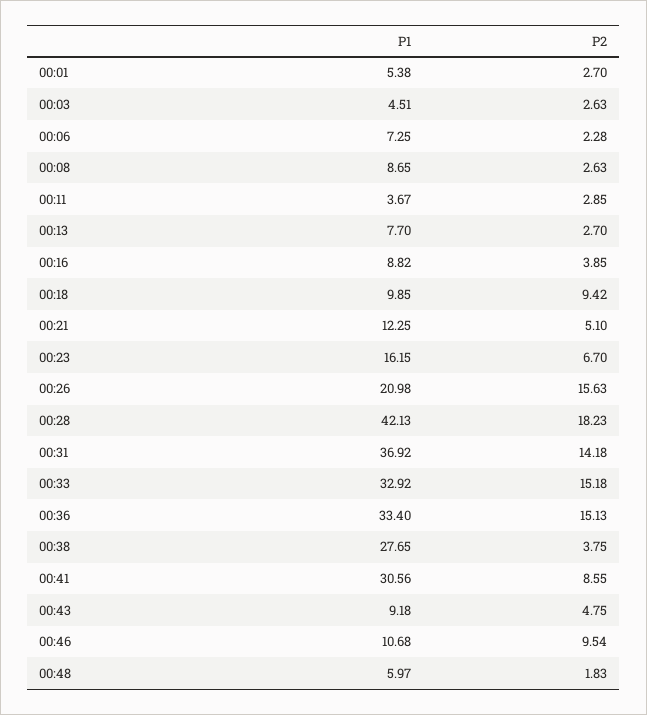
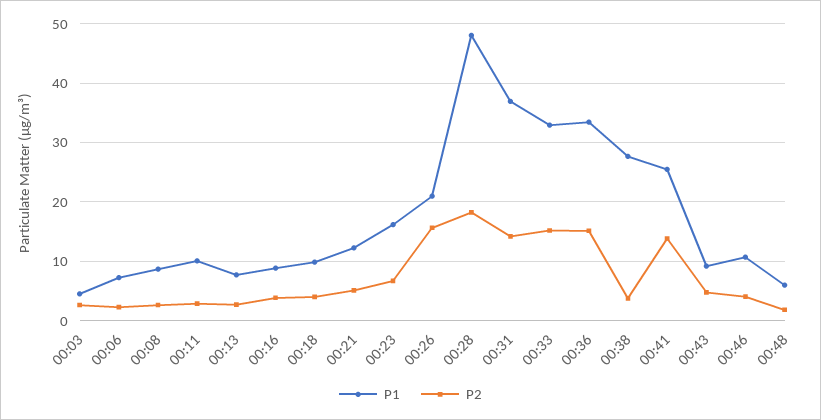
  {
    "P1": {
-     "00:01": 5.38,
      "00:03": 4.51,
      "00:06": 7.25,
      "00:08": 8.65,
-     "00:11": 3.67,
+     "00:11": 10,
      "00:13": 7.7,
      "00:16": 8.82,
      "00:18": 9.85,
      "00:21": 12.25,
      "00:23": 16.15,
      "00:26": 20.98,
-     "00:28": 42.13,
+     "00:28": 48,
      "00:31": 36.92,
      "00:33": 32.92,
      "00:36": 33.4,
      "00:38": 27.65,
-     "00:41": 30.56,
+     "00:41": 26,
      "00:43": 9.18,
      "00:46": 10.68,
      "00:48": 5.97
    },
    "P2": {
-     "00:01": 2.7,
      "00:03": 2.63,
      "00:06": 2.28,
      "00:08": 2.63,
      "00:11": 2.85,
      "00:13": 2.7,
      "00:16": 3.85,
-     "00:18": 9.42,
+     "00:18": 4,
      "00:21": 5.1,
      "00:23": 6.7,
      "00:26": 15.63,
      "00:28": 18.23,
      "00:31": 14.18,
      "00:33": 15.18,
      "00:36": 15.13,
      "00:38": 3.75,
-     "00:41": 8.55,
+     "00:41": 14,
      "00:43": 4.75,
-     "00:46": 9.54,
+     "00:46": 4,
      "00:48": 1.83
    }
  }

